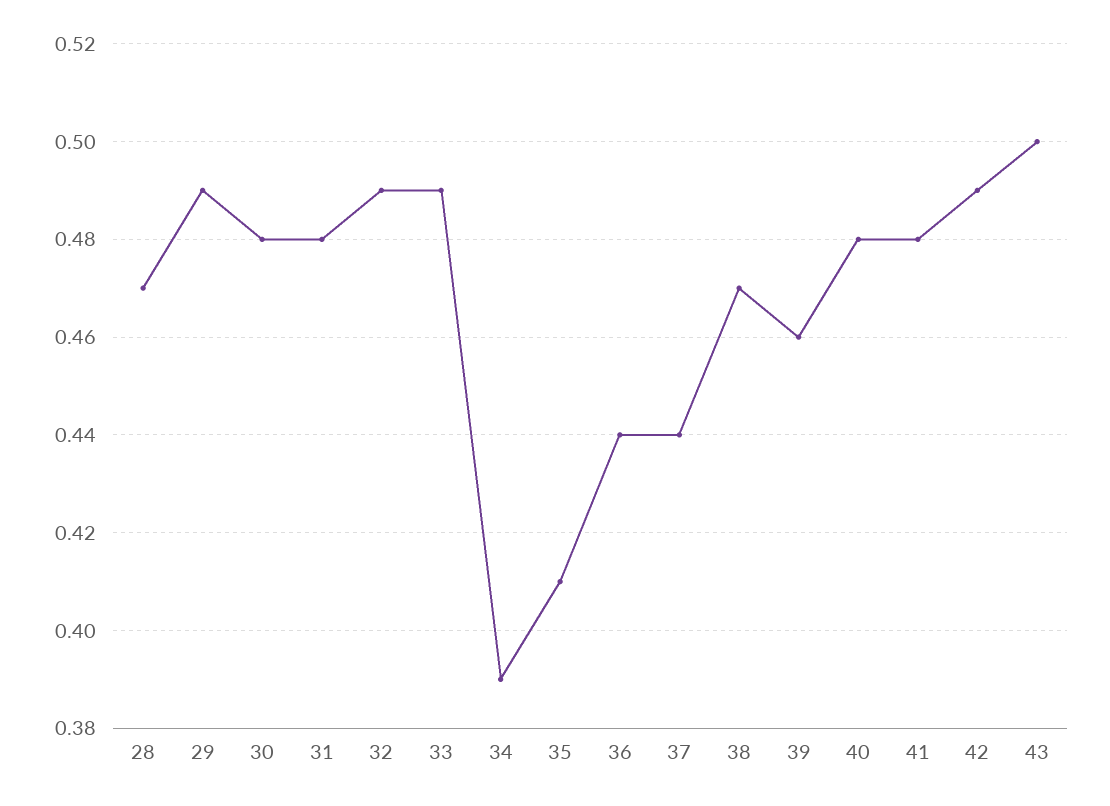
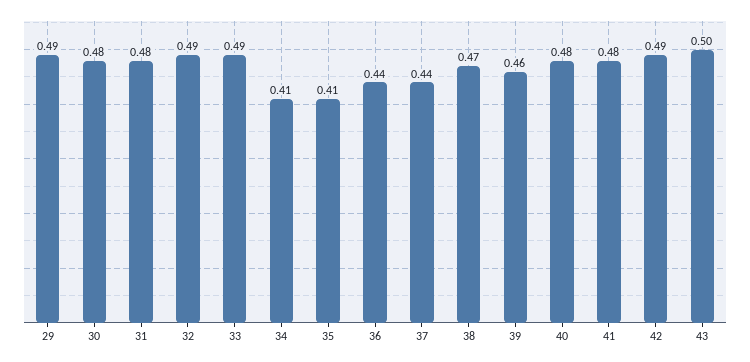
  {
-   "28": 0.47,
    "29": 0.49,
    "30": 0.48,
    "31": 0.48,
    "32": 0.49,
    "33": 0.49,
-   "34": 0.39,
+   "34": 0.41,
    "35": 0.41,
    "36": 0.44,
    "37": 0.44,
    "38": 0.47,
    "39": 0.46,
    "40": 0.48,
    "41": 0.48,
    "42": 0.49,
    "43": 0.5
  }

